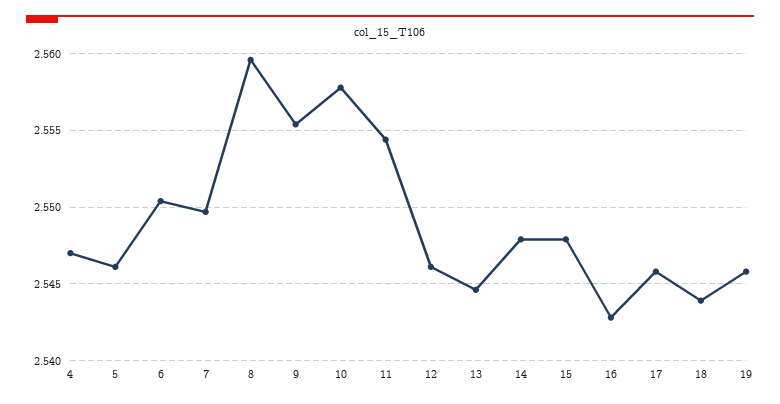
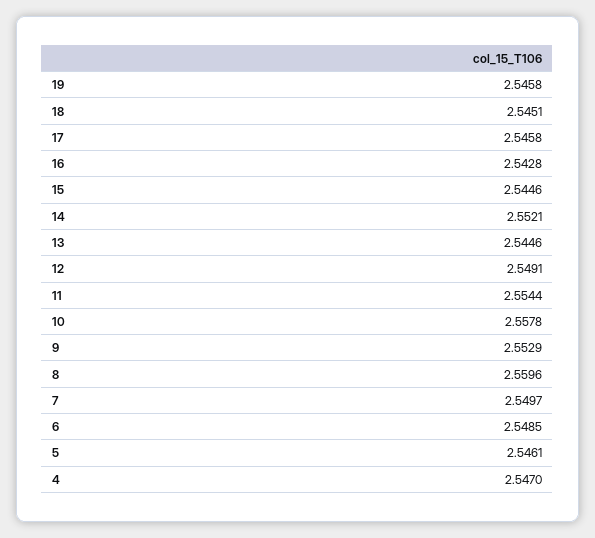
  {
    "4": 2.547,
    "5": 2.5461,
-   "6": 2.5505,
+   "6": 2.5485,
    "7": 2.5497,
    "8": 2.5596,
-   "9": 2.5555,
+   "9": 2.5529,
    "10": 2.5578,
    "11": 2.5544,
-   "12": 2.546,
+   "12": 2.5491,
    "13": 2.5446,
-   "14": 2.548,
+   "14": 2.5521,
-   "15": 2.548,
+   "15": 2.5446,
    "16": 2.5428,
    "17": 2.5458,
-   "18": 2.544,
+   "18": 2.5451,
    "19": 2.5458
  }

